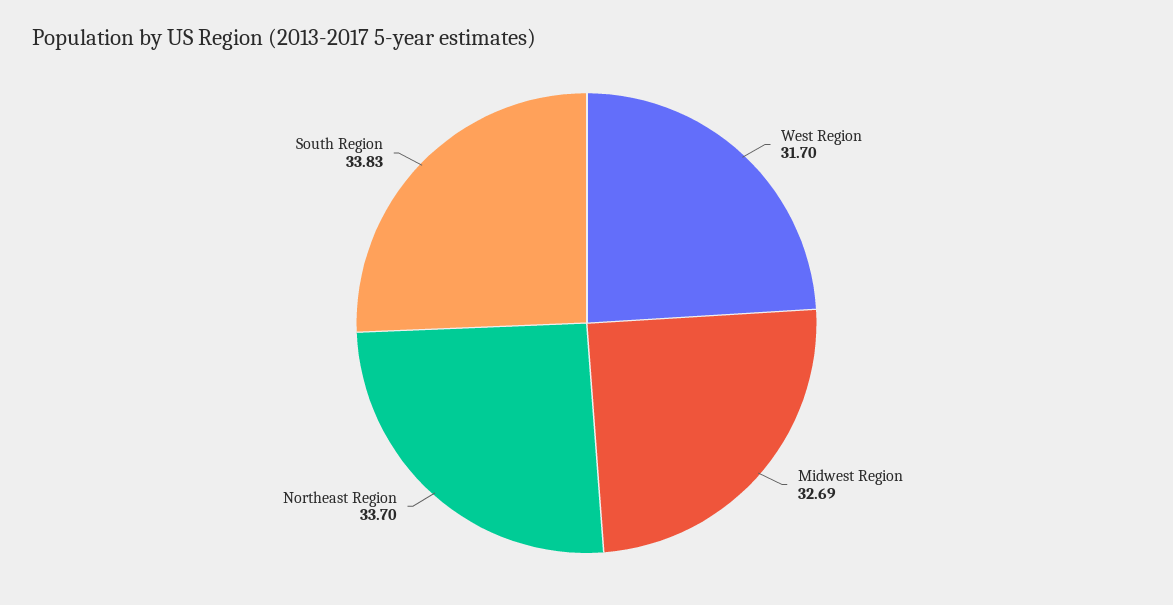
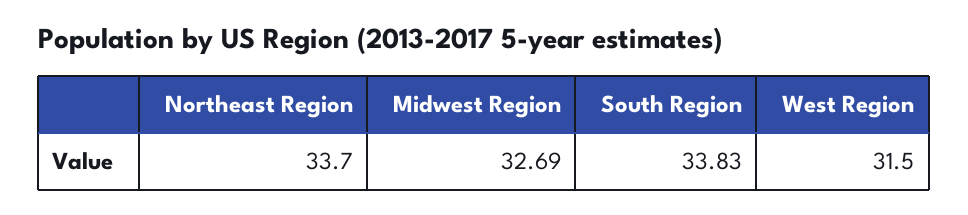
  {
-   "West Region": 31.7,
+   "West Region": 31.5,
    "Midwest Region": 32.69,
    "Northeast Region": 33.7,
    "South Region": 33.83
  }

